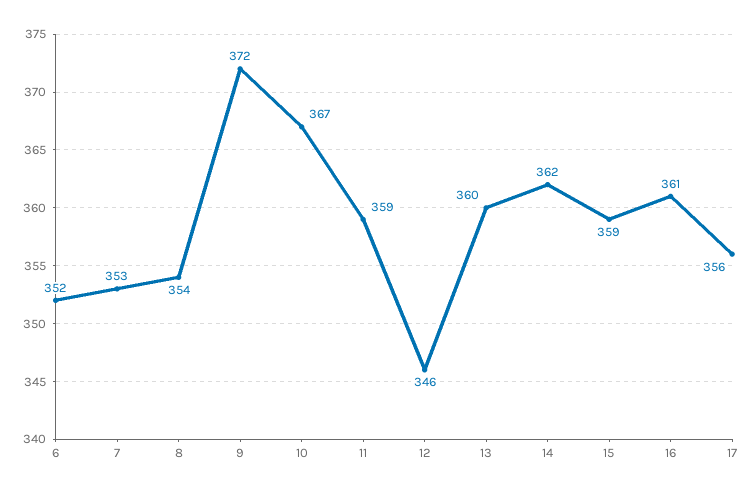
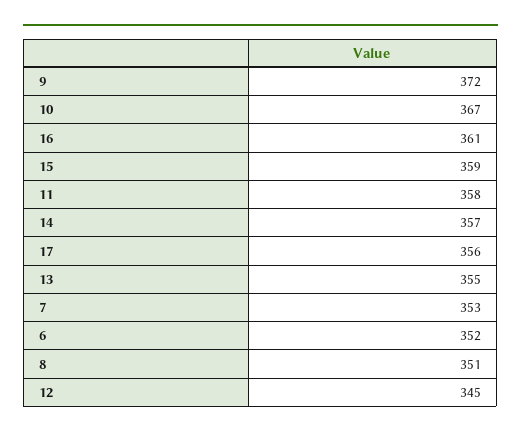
  {
    "6": 352,
    "7": 353,
-   "8": 354,
+   "8": 351,
    "9": 372,
    "10": 367,
-   "11": 359,
+   "11": 358,
-   "12": 346,
+   "12": 345,
-   "13": 360,
+   "13": 355,
-   "14": 362,
+   "14": 357,
    "15": 359,
    "16": 361,
    "17": 356
  }

